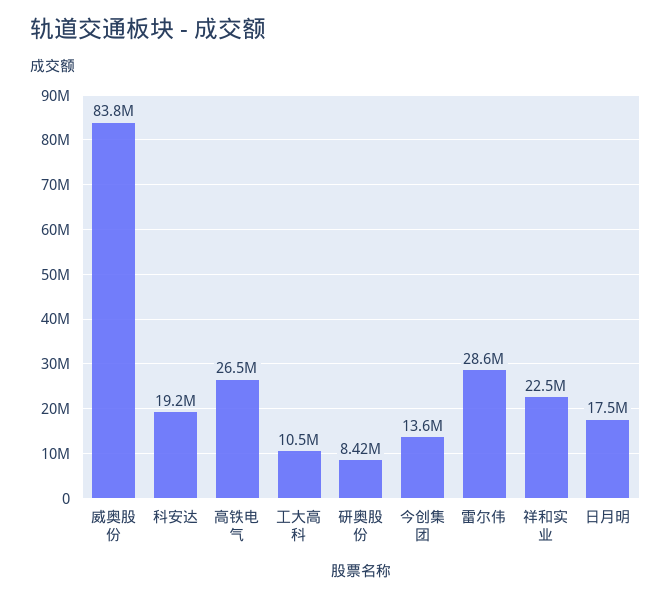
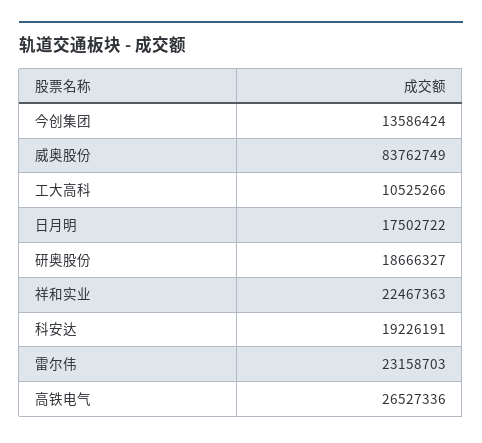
  {
    "威奥股份": 83762749,
    "科安达": 19226191,
    "高铁电气": 26527336,
    "工大高科": 10525266,
-   "研奥股份": 8420000,
+   "研奥股份": 18666327,
    "今创集团": 13586424,
-   "雷尔伟": 28600000,
+   "雷尔伟": 23158703,
    "祥和实业": 22467363,
    "日月明": 17502722
  }

